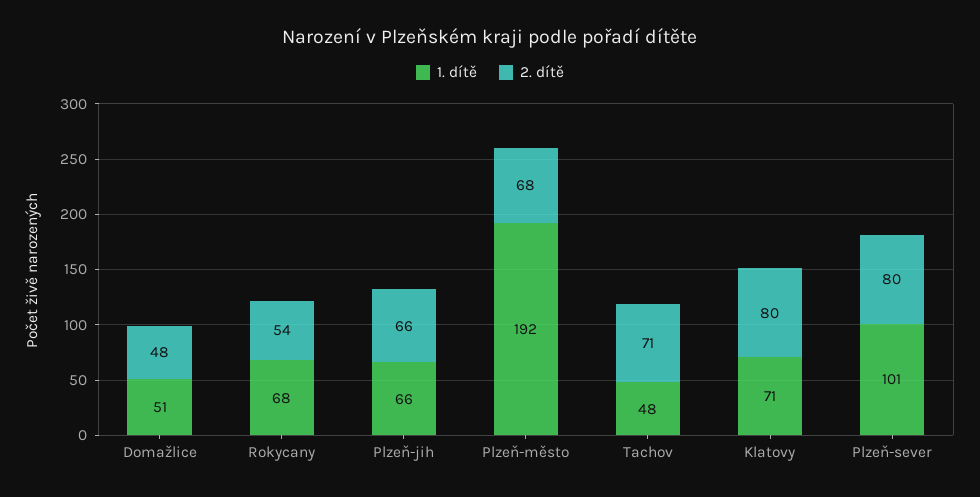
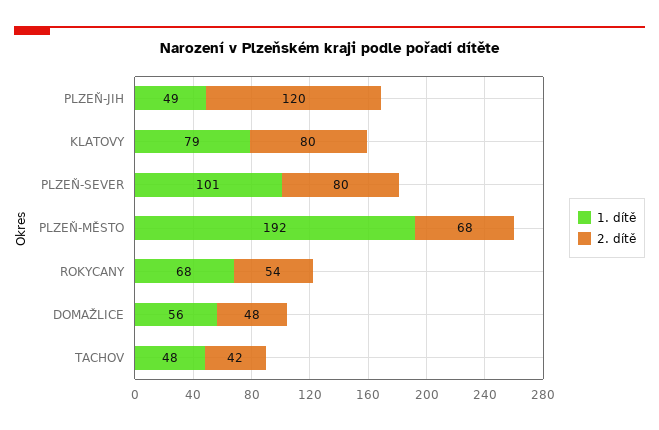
  {
    "1. dítě": {
-     "Domažlice": 51,
+     "Domažlice": 56,
      "Rokycany": 68,
-     "Plzeň-jih": 66,
+     "Plzeň-jih": 49,
      "Plzeň-město": 192,
      "Tachov": 48,
-     "Klatovy": 71,
+     "Klatovy": 79,
      "Plzeň-sever": 101
    },
    "2. dítě": {
      "Domažlice": 48,
      "Rokycany": 54,
-     "Plzeň-jih": 66,
+     "Plzeň-jih": 120,
      "Plzeň-město": 68,
-     "Tachov": 71,
+     "Tachov": 42,
      "Klatovy": 80,
      "Plzeň-sever": 80
    }
  }

